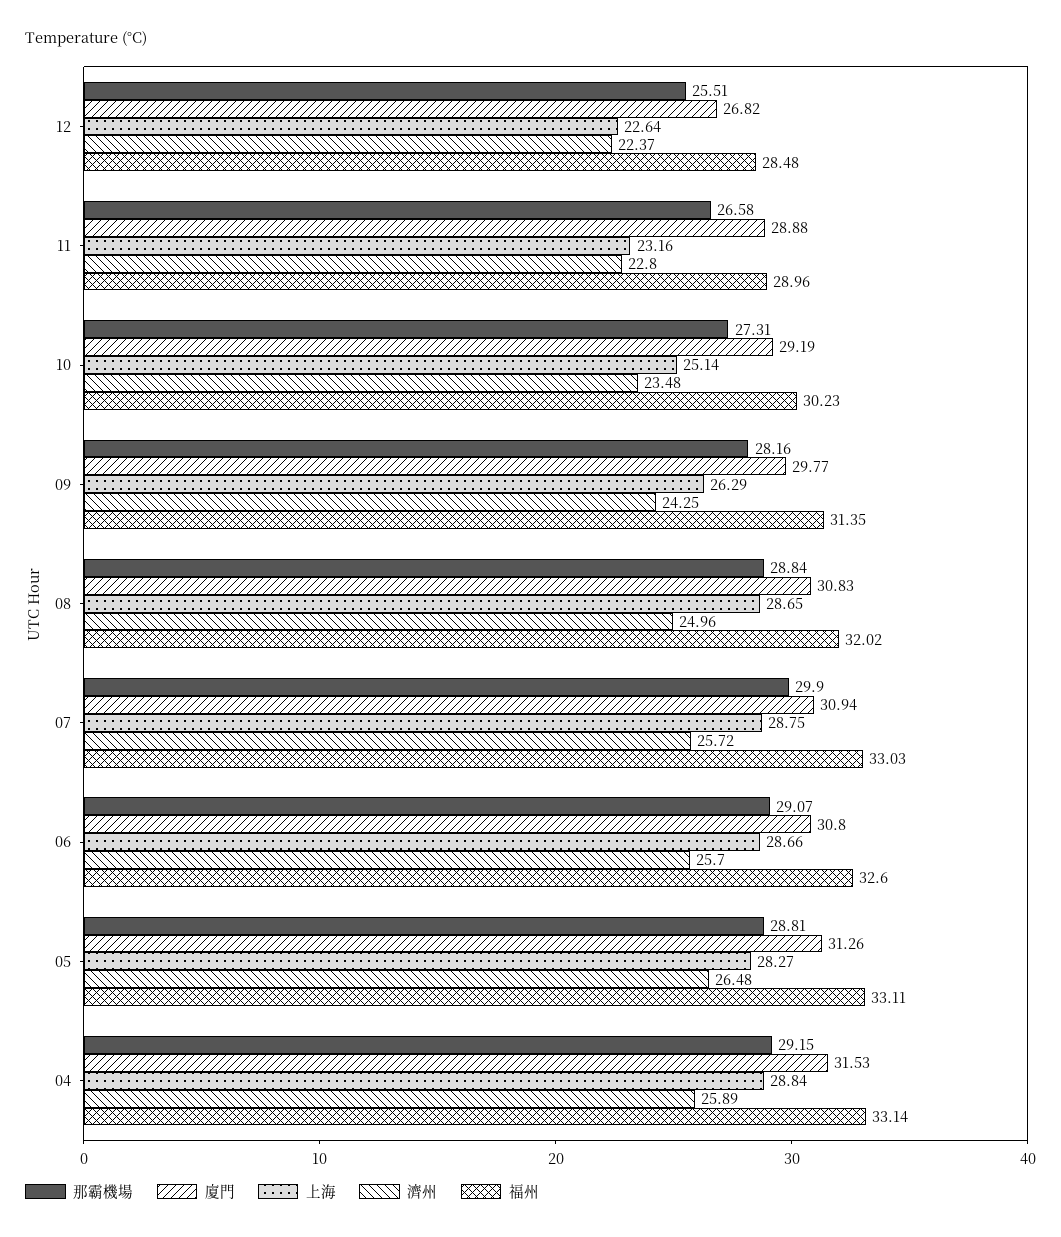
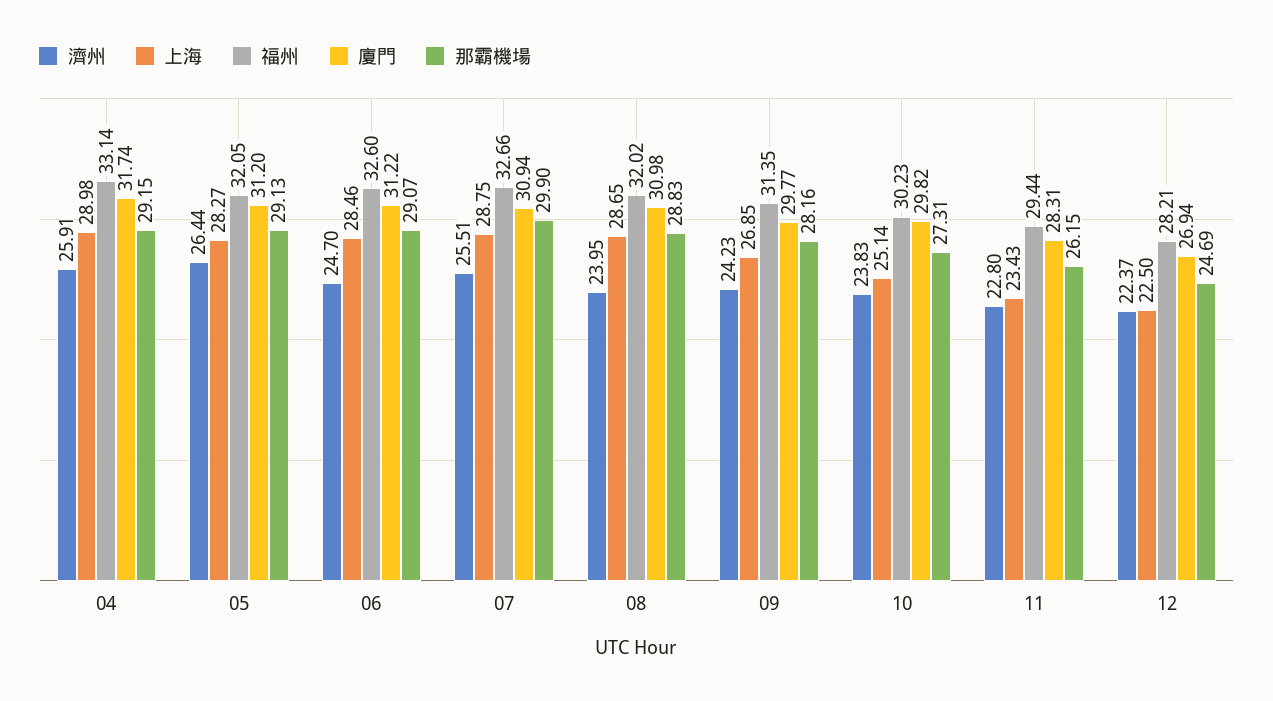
  {
    "那霸機場": {
-     "12": 25.51,
+     "12": 24.69,
-     "11": 26.58,
+     "11": 26.15,
      "10": 27.31,
      "09": 28.16,
-     "08": 28.84,
+     "08": 28.83,
      "07": 29.9,
      "06": 29.07,
-     "05": 28.81,
+     "05": 29.13,
      "04": 29.15
    },
    "廈門": {
-     "12": 26.82,
+     "12": 26.94,
-     "11": 28.88,
+     "11": 28.31,
-     "10": 29.19,
+     "10": 29.82,
      "09": 29.77,
-     "08": 30.83,
+     "08": 30.98,
      "07": 30.94,
-     "06": 30.8,
+     "06": 31.22,
-     "05": 31.26,
+     "05": 31.2,
-     "04": 31.53
+     "04": 31.74
    },
    "上海": {
-     "12": 22.64,
+     "12": 22.5,
-     "11": 23.16,
+     "11": 23.43,
      "10": 25.14,
-     "09": 26.29,
+     "09": 26.85,
      "08": 28.65,
      "07": 28.75,
-     "06": 28.66,
+     "06": 28.46,
      "05": 28.27,
-     "04": 28.84
+     "04": 28.98
    },
    "濟州": {
      "12": 22.37,
      "11": 22.8,
-     "10": 23.48,
+     "10": 23.83,
-     "09": 24.25,
+     "09": 24.23,
-     "08": 24.96,
+     "08": 23.95,
-     "07": 25.72,
+     "07": 25.51,
-     "06": 25.7,
+     "06": 24.7,
-     "05": 26.48,
+     "05": 26.44,
-     "04": 25.89
+     "04": 25.91
    },
    "福州": {
-     "12": 28.48,
+     "12": 28.21,
-     "11": 28.96,
+     "11": 29.44,
      "10": 30.23,
      "09": 31.35,
      "08": 32.02,
-     "07": 33.03,
+     "07": 32.66,
      "06": 32.6,
-     "05": 33.11,
+     "05": 32.05,
      "04": 33.14
    }
  }

